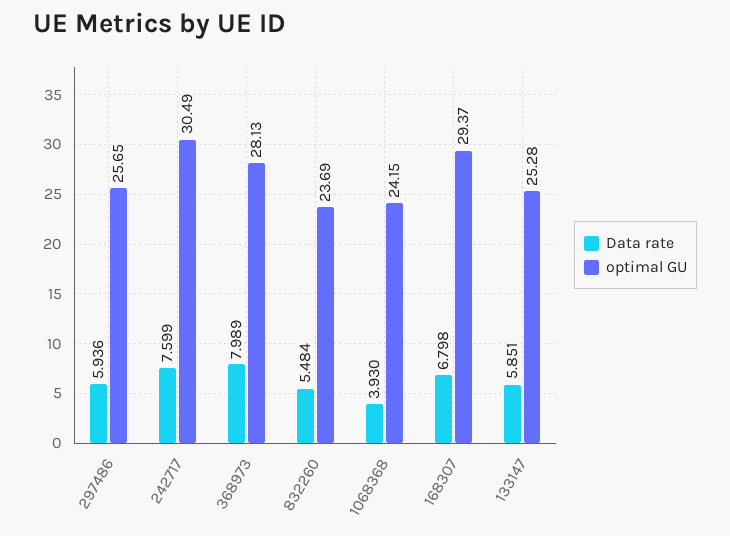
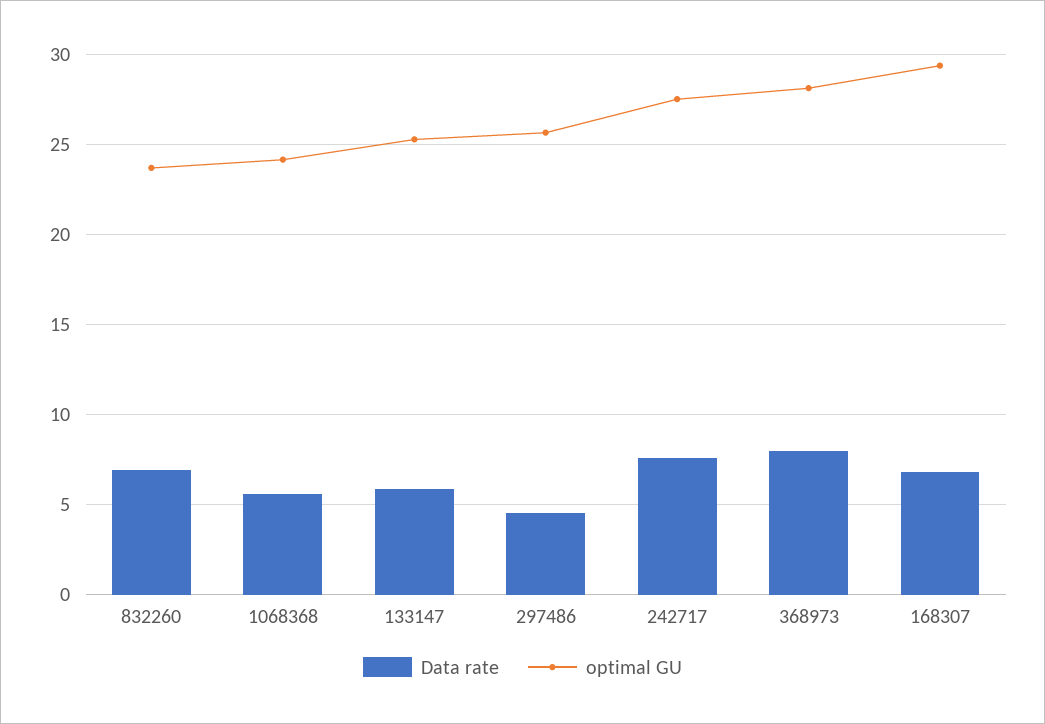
  {
    "Data rate": {
-     "297486": 5.936,
+     "297486": 4.5,
      "242717": 7.599,
      "368973": 7.989,
-     "832260": 5.484,
+     "832260": 7,
-     "1068368": 3.93,
+     "1068368": 5.5,
      "168307": 6.798,
      "133147": 5.851
    },
    "optimal GU": {
      "297486": 25.65,
-     "242717": 30.49,
+     "242717": 27.5,
      "368973": 28.13,
      "832260": 23.69,
      "1068368": 24.15,
      "168307": 29.37,
      "133147": 25.28
    }
  }

